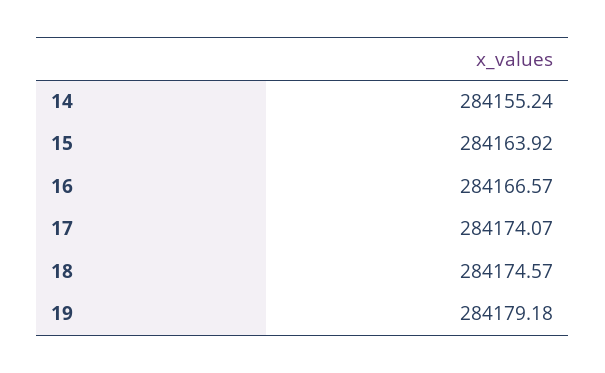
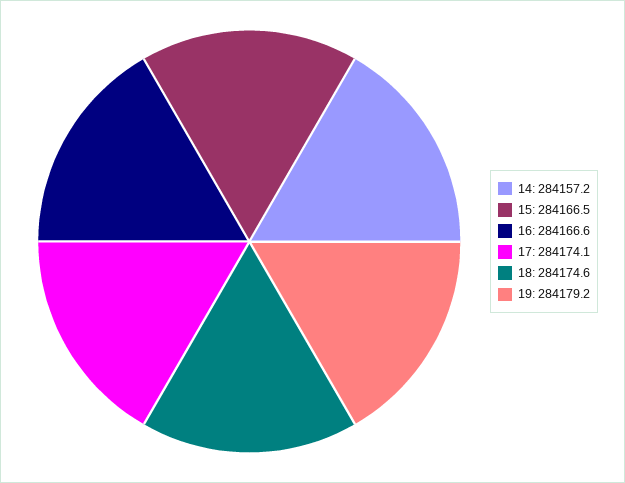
  {
-   "14": 284155.24,
+   "14": 284157.2,
-   "15": 284163.92,
+   "15": 284166.5,
    "16": 284166.57,
    "17": 284174.07,
    "18": 284174.57,
    "19": 284179.18
  }

